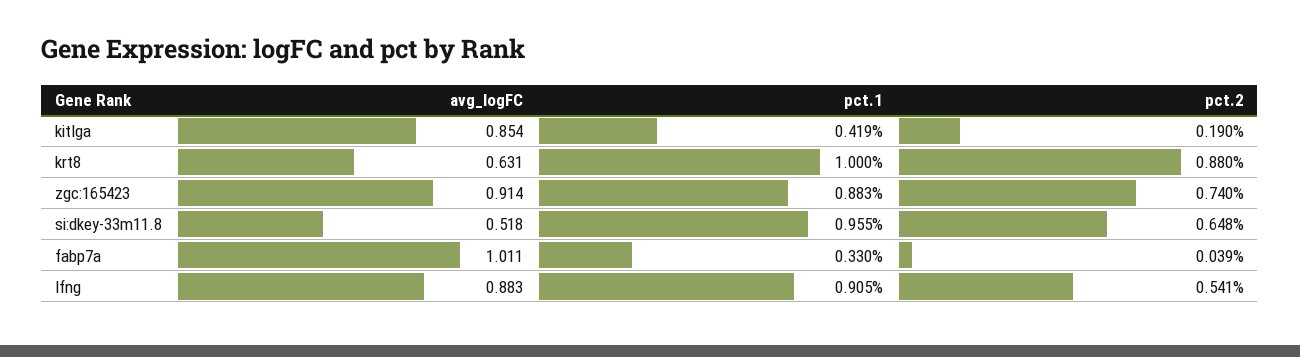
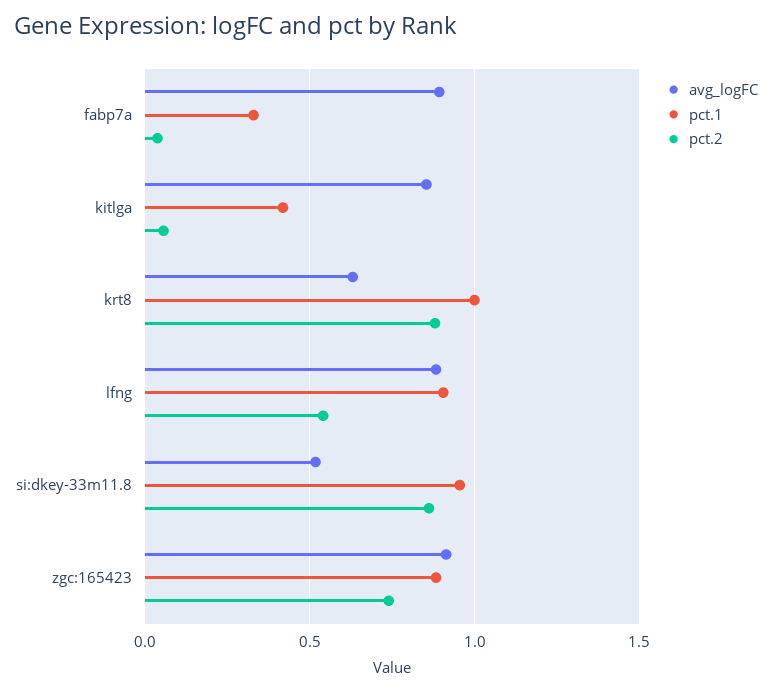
  {
    "avg_logFC": {
      "kitlga": 0.854,
      "krt8": 0.631,
      "zgc:165423": 0.914,
      "si:dkey-33m11.8": 0.518,
-     "fabp7a": 1.011,
+     "fabp7a": 0.9,
      "lfng": 0.883
    },
    "pct.1": {
      "kitlga": 0.419,
      "krt8": 1,
      "zgc:165423": 0.883,
      "si:dkey-33m11.8": 0.955,
      "fabp7a": 0.33,
      "lfng": 0.905
    },
    "pct.2": {
-     "kitlga": 0.19,
+     "kitlga": 0.05,
      "krt8": 0.88,
      "zgc:165423": 0.74,
-     "si:dkey-33m11.8": 0.648,
+     "si:dkey-33m11.8": 0.85,
      "fabp7a": 0.039,
      "lfng": 0.541
    }
  }

